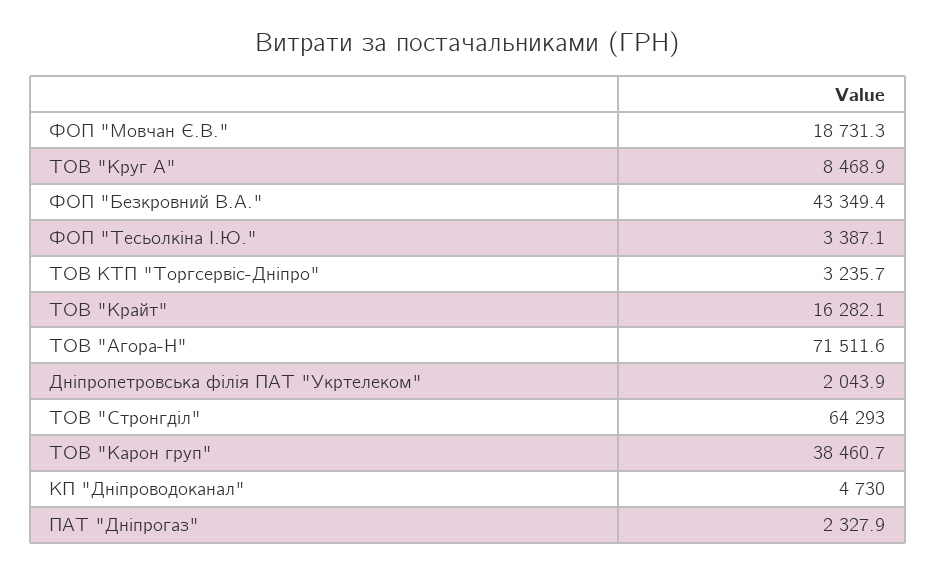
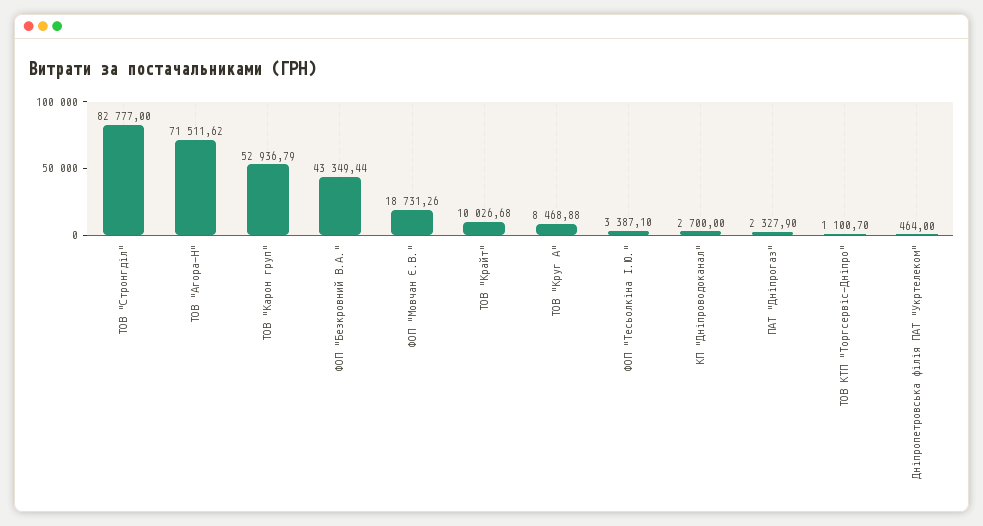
  {
    "ФОП \"Мовчан Є.В.\"": 18731.26,
    "ТОВ \"Круг А\"": 8468.88,
    "ФОП \"Безкровний В.А.\"": 43349.44,
    "ФОП \"Тесьолкіна І.Ю.\"": 3387.1,
-   "ТОВ КТП \"Торгсервіс-Дніпро\"": 3235.7,
+   "ТОВ КТП \"Торгсервіс-Дніпро\"": 1100.7,
-   "ТОВ \"Крайт\"": 16282.1,
+   "ТОВ \"Крайт\"": 10026.68,
    "ТОВ \"Агора-Н\"": 71511.62,
-   "Дніпропетровська філія ПАТ \"Укртелеком\"": 2043.9,
+   "Дніпропетровська філія ПАТ \"Укртелеком\"": 464,
-   "ТОВ \"Стронгділ\"": 64293,
+   "ТОВ \"Стронгділ\"": 82777,
-   "ТОВ \"Карон груп\"": 38460.7,
+   "ТОВ \"Карон груп\"": 52936.79,
-   "КП \"Дніпроводоканал\"": 4730,
+   "КП \"Дніпроводоканал\"": 2700,
    "ПАТ \"Дніпрогаз\"": 2327.9
  }

